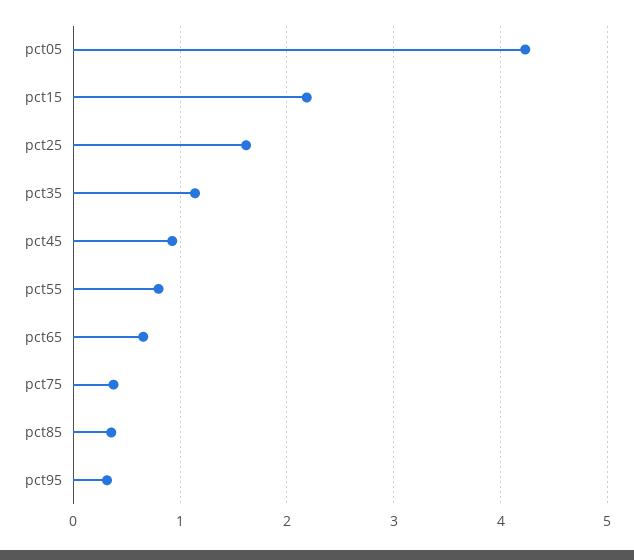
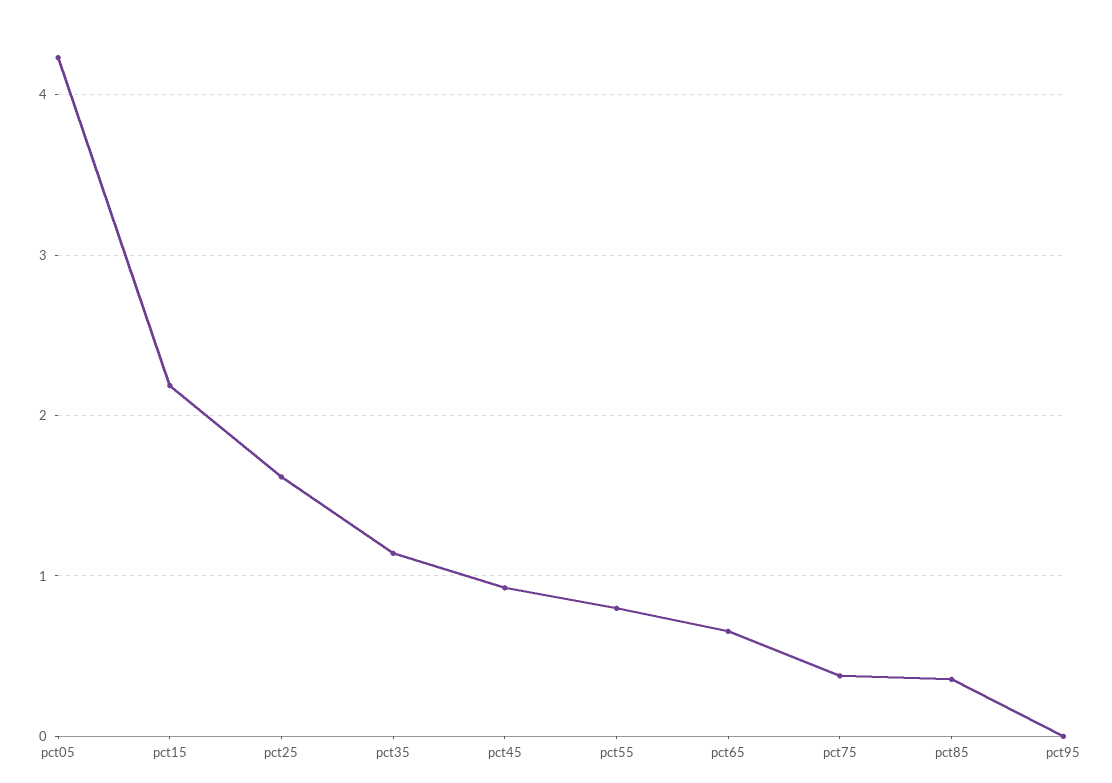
  {
    "pct05": 4.2,
    "pct15": 2.2,
    "pct25": 1.6,
    "pct35": 1.1,
    "pct45": 0.9,
    "pct55": 0.8,
    "pct65": 0.7,
    "pct75": 0.4,
    "pct85": 0.4,
-   "pct95": 0.3
+   "pct95": 0
  }

